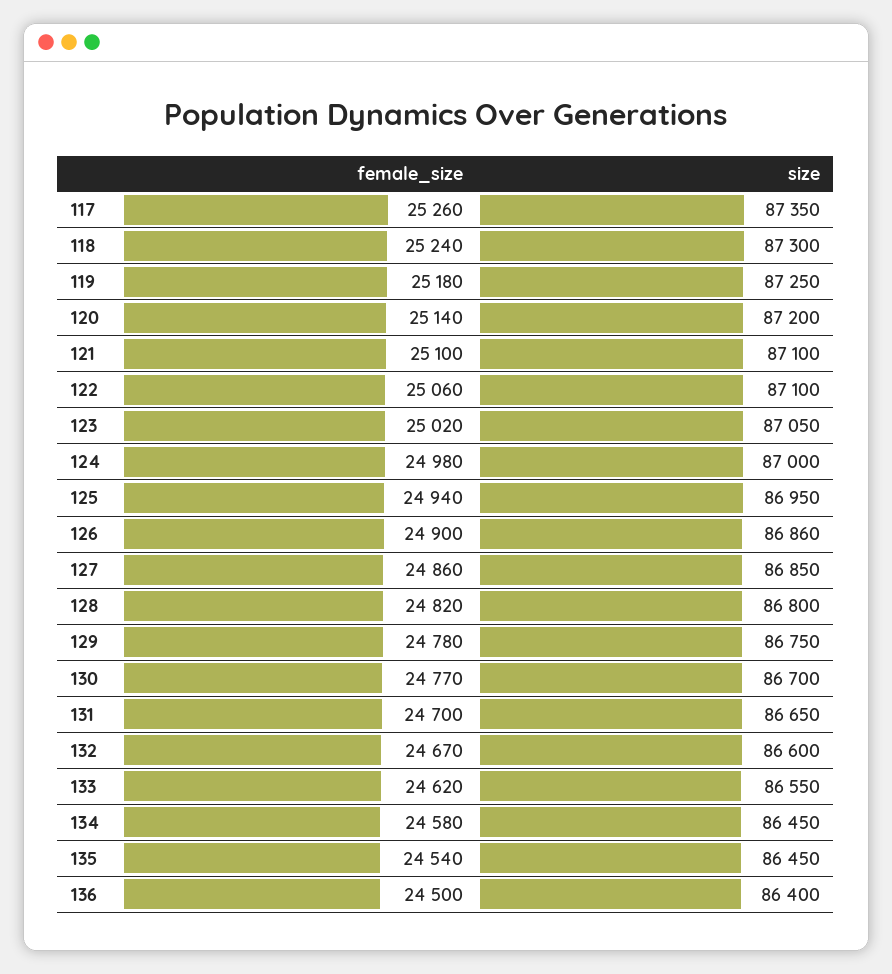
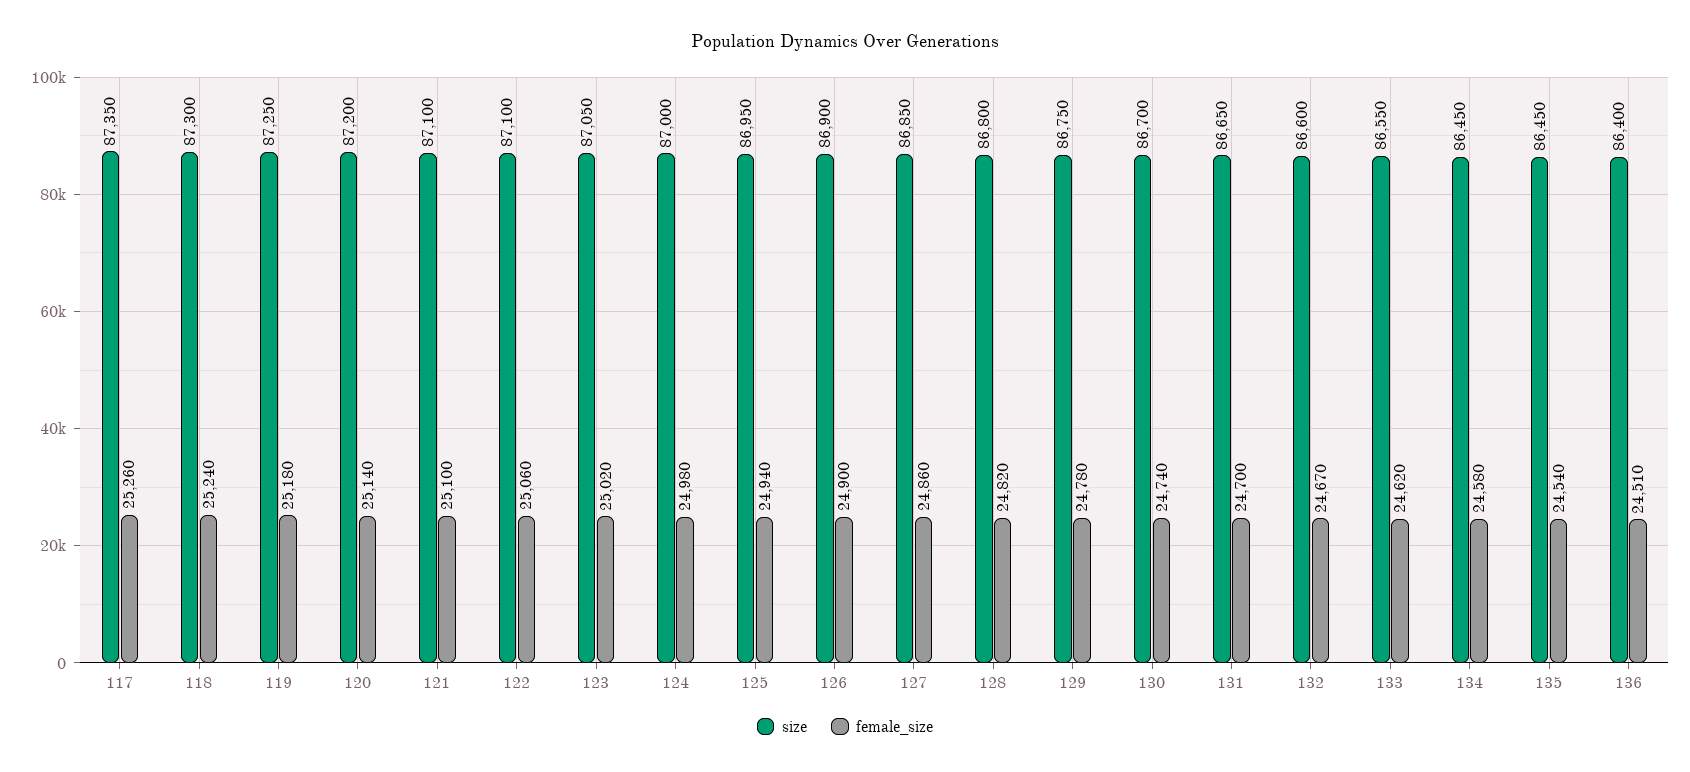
  {
    "female_size": {
      "117": 25260,
      "118": 25240,
      "119": 25180,
      "120": 25140,
      "121": 25100,
      "122": 25060,
      "123": 25020,
      "124": 24980,
      "125": 24940,
      "126": 24900,
      "127": 24860,
      "128": 24820,
      "129": 24780,
-     "130": 24770,
+     "130": 24740,
      "131": 24700,
      "132": 24670,
      "133": 24620,
      "134": 24580,
      "135": 24540,
-     "136": 24500
+     "136": 24510
    },
    "size": {
      "117": 87350,
      "118": 87300,
      "119": 87250,
      "120": 87200,
      "121": 87100,
      "122": 87100,
      "123": 87050,
      "124": 87000,
      "125": 86950,
-     "126": 86860,
+     "126": 86900,
      "127": 86850,
      "128": 86800,
      "129": 86750,
      "130": 86700,
      "131": 86650,
      "132": 86600,
      "133": 86550,
      "134": 86450,
      "135": 86450,
      "136": 86400
    }
  }

